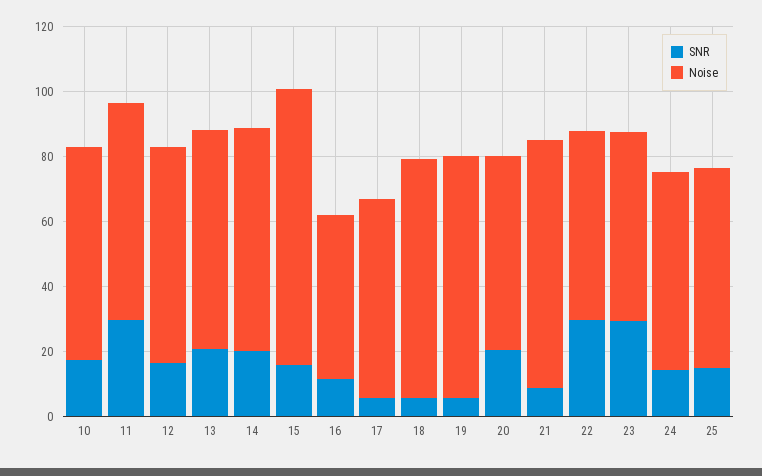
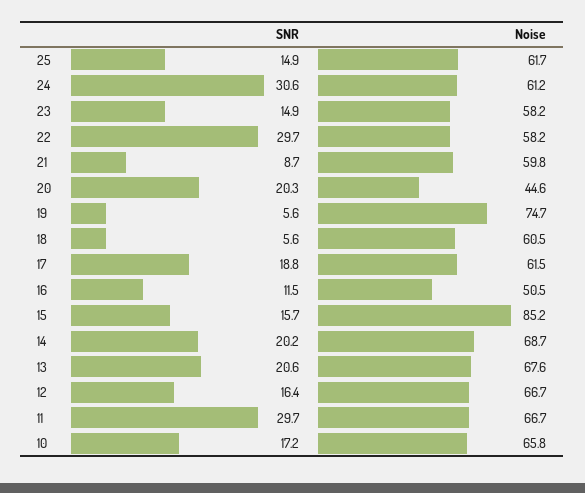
  {
    "SNR": {
      "10": 17.2,
      "11": 29.7,
      "12": 16.4,
      "13": 20.6,
      "14": 20.2,
      "15": 15.7,
      "16": 11.5,
-     "17": 5,
+     "17": 18.8,
      "18": 5.6,
      "19": 5.6,
      "20": 20.3,
      "21": 8.7,
      "22": 29.7,
-     "23": 30,
+     "23": 14.9,
-     "24": 15,
+     "24": 30.6,
      "25": 14.9
    },
    "Noise": {
      "10": 65.8,
      "11": 66.7,
      "12": 66.7,
      "13": 67.6,
      "14": 68.7,
      "15": 85.2,
      "16": 50.5,
      "17": 61.5,
-     "18": 75,
+     "18": 60.5,
      "19": 74.7,
-     "20": 60,
+     "20": 44.6,
-     "21": 75,
+     "21": 59.8,
      "22": 58.2,
      "23": 58.2,
      "24": 61.2,
      "25": 61.7
    }
  }

